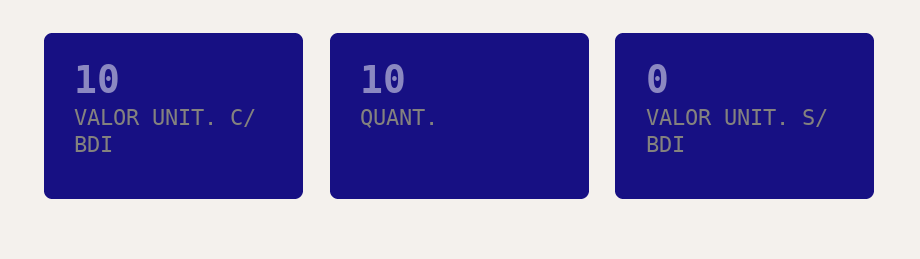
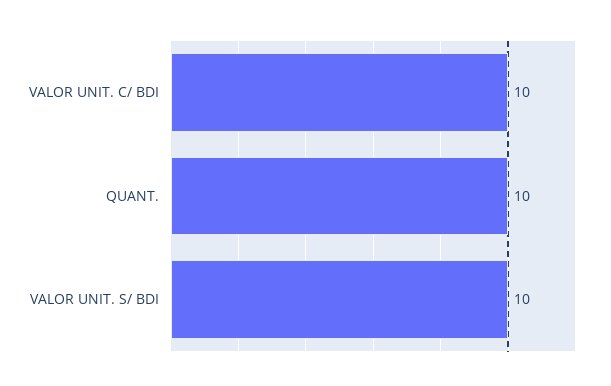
  {
    "VALOR UNIT. C/ BDI": 10,
    "QUANT.": 10,
-   "VALOR UNIT. S/ BDI": 0
+   "VALOR UNIT. S/ BDI": 10
  }

